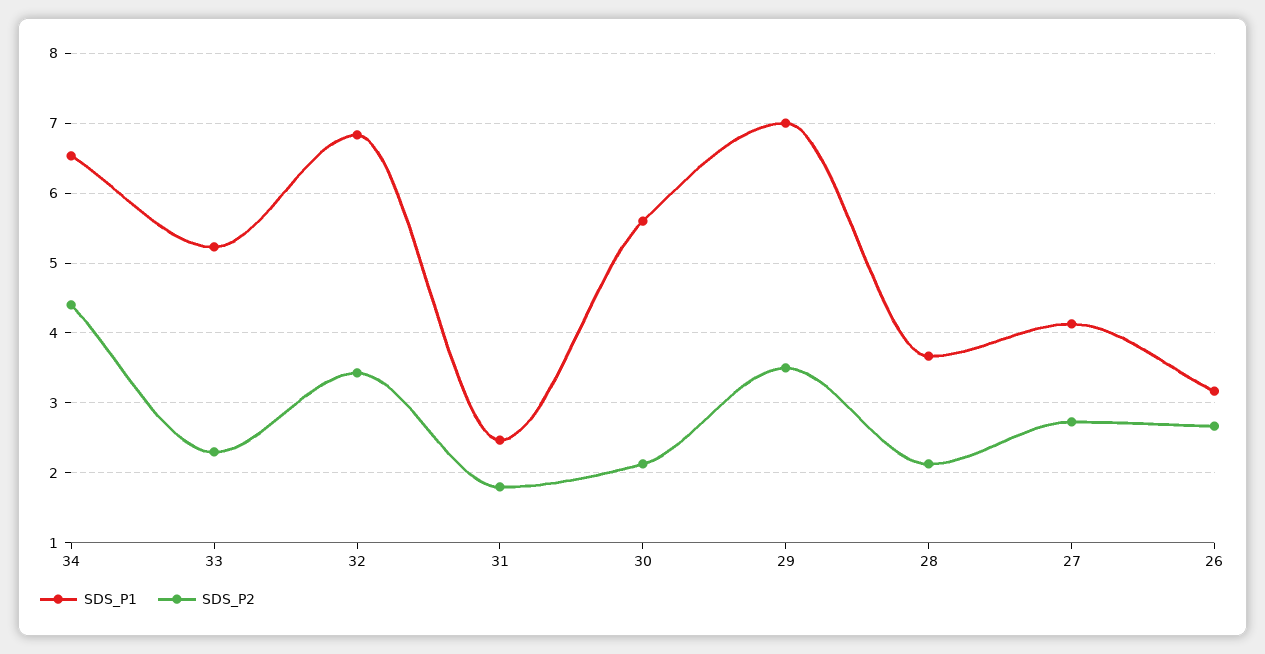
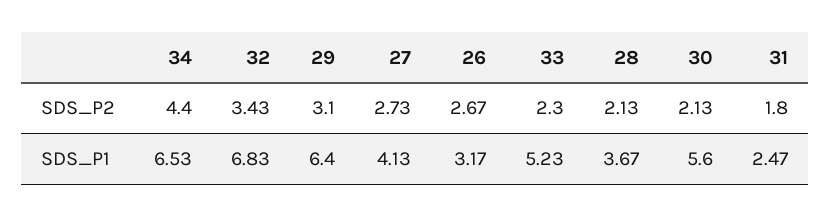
  {
    "SDS_P1": {
      "34": 6.53,
      "33": 5.23,
      "32": 6.83,
      "31": 2.47,
      "30": 5.6,
-     "29": 7,
+     "29": 6.4,
      "28": 3.67,
      "27": 4.13,
      "26": 3.17
    },
    "SDS_P2": {
      "34": 4.4,
      "33": 2.3,
      "32": 3.43,
      "31": 1.8,
      "30": 2.13,
-     "29": 3.5,
+     "29": 3.1,
      "28": 2.13,
      "27": 2.73,
      "26": 2.67
    }
  }

